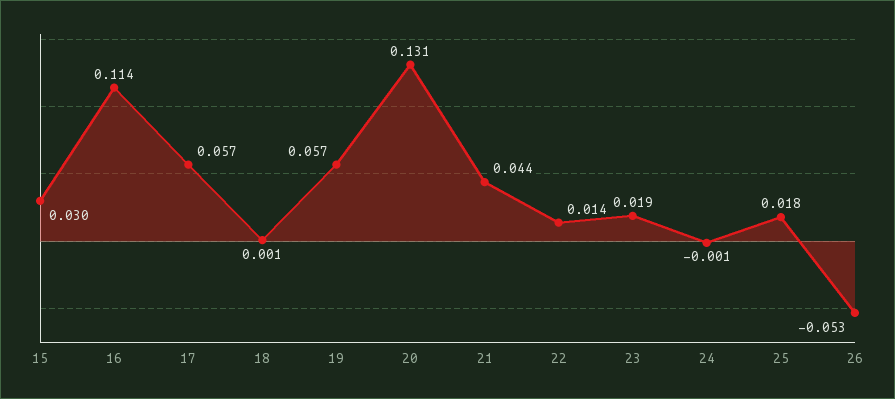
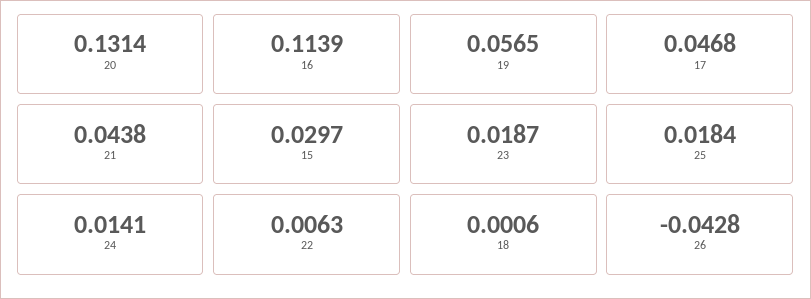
  {
    "15": 0.0297,
    "16": 0.1139,
-   "17": 0.057,
+   "17": 0.0468,
    "18": 0.0006,
    "19": 0.0565,
    "20": 0.1314,
    "21": 0.0438,
-   "22": 0.014,
+   "22": 0.0063,
    "23": 0.0187,
-   "24": -0.001,
+   "24": 0.0141,
    "25": 0.0184,
-   "26": -0.053
+   "26": -0.0428
  }

